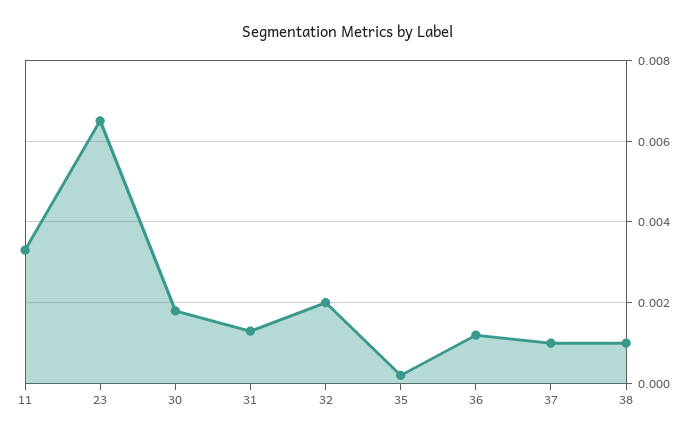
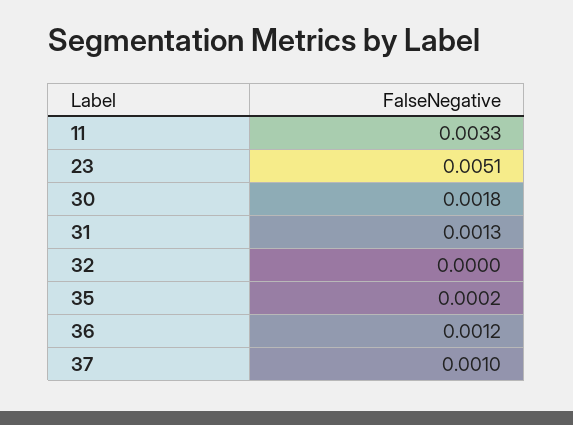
  {
    "11": 0.0033,
-   "23": 0.0065,
+   "23": 0.0051,
    "30": 0.0018,
    "31": 0.0013,
-   "32": 0.002,
+   "32": 0,
    "35": 0.0002,
    "36": 0.0012,
-   "37": 0.001,
+   "37": 0.001
-   "38": 0.001
  }

